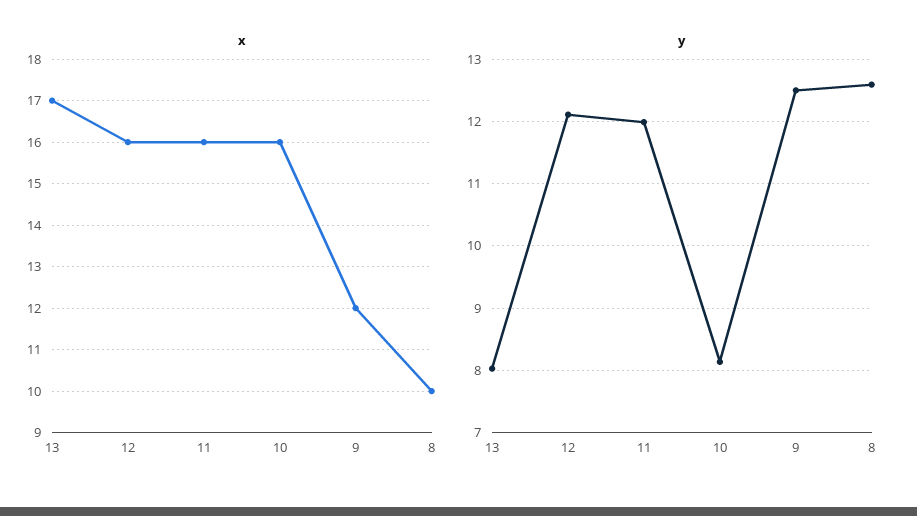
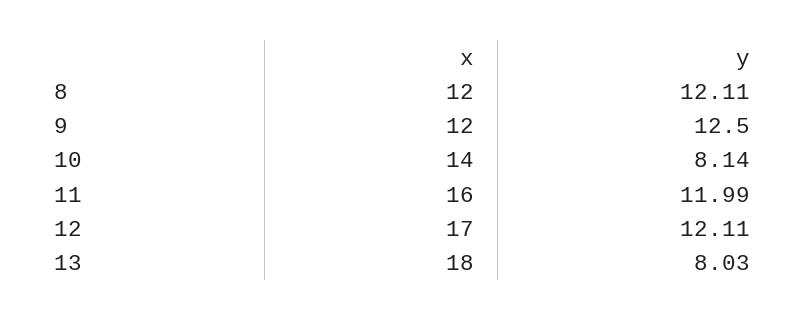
  {
    "x": {
-     "13": 17,
+     "13": 18,
-     "12": 16,
+     "12": 17,
      "11": 16,
-     "10": 16,
+     "10": 14,
      "9": 12,
-     "8": 10
+     "8": 12
    },
    "y": {
      "13": 8.03,
      "12": 12.11,
      "11": 11.99,
      "10": 8.14,
      "9": 12.5,
-     "8": 12.6
+     "8": 12.11
    }
  }

